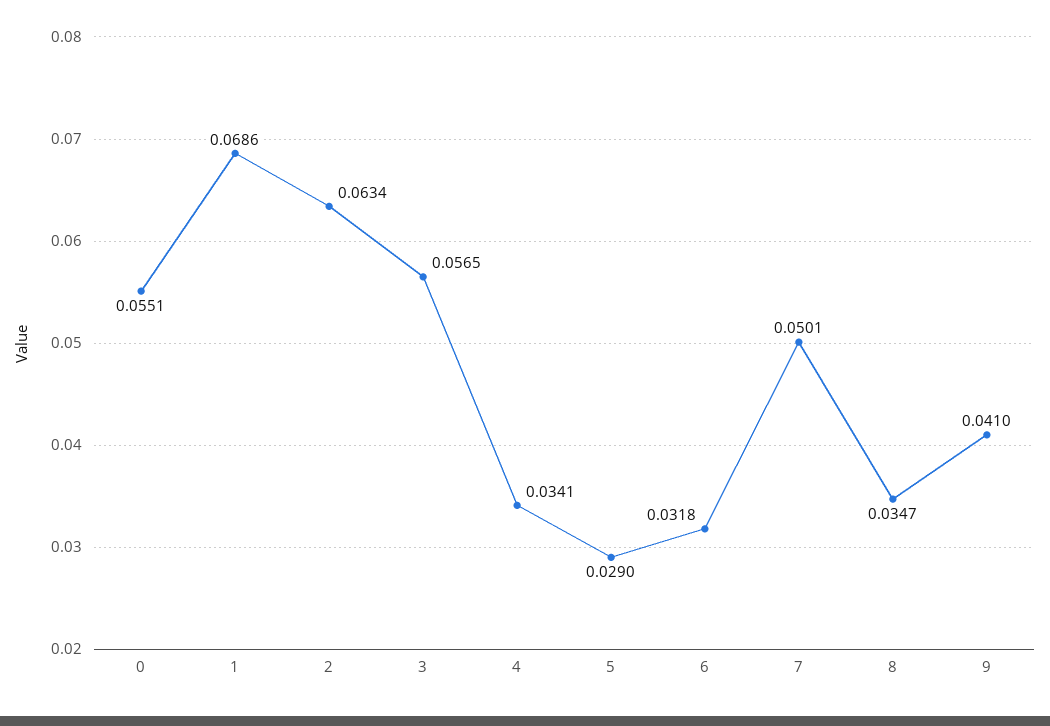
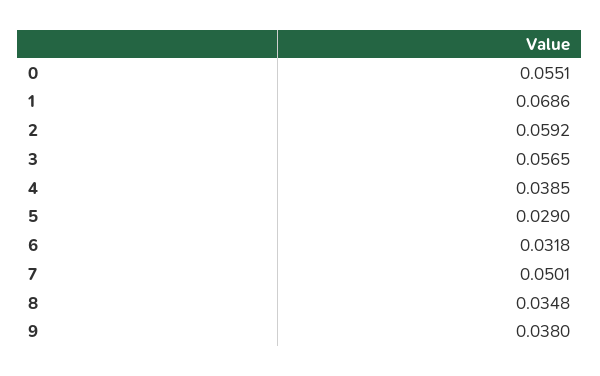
  {
    "0": 0.0551,
    "1": 0.0686,
-   "2": 0.0634,
+   "2": 0.0592,
    "3": 0.0565,
-   "4": 0.0341,
+   "4": 0.0385,
    "5": 0.029,
    "6": 0.0318,
    "7": 0.0501,
-   "8": 0.0347,
+   "8": 0.0348,
-   "9": 0.041
+   "9": 0.038
  }

